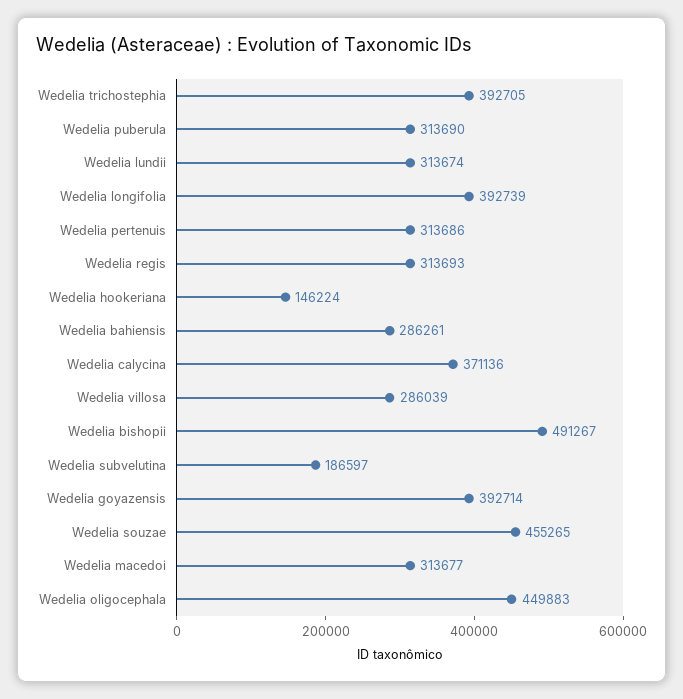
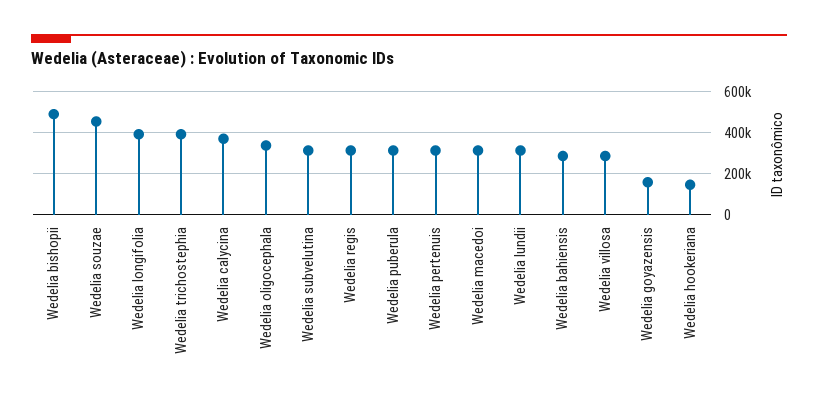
  {
    "Wedelia trichostephia": 392705,
    "Wedelia puberula": 313690,
    "Wedelia lundii": 313674,
    "Wedelia longifolia": 392739,
    "Wedelia pertenuis": 313686,
    "Wedelia regis": 313693,
    "Wedelia hookeriana": 146224,
    "Wedelia bahiensis": 286261,
    "Wedelia calycina": 371136,
    "Wedelia villosa": 286039,
    "Wedelia bishopii": 491267,
-   "Wedelia subvelutina": 186597,
+   "Wedelia subvelutina": 300000,
-   "Wedelia goyazensis": 392714,
+   "Wedelia goyazensis": 150000,
    "Wedelia souzae": 455265,
    "Wedelia macedoi": 313677,
-   "Wedelia oligocephala": 449883
+   "Wedelia oligocephala": 350000
  }

